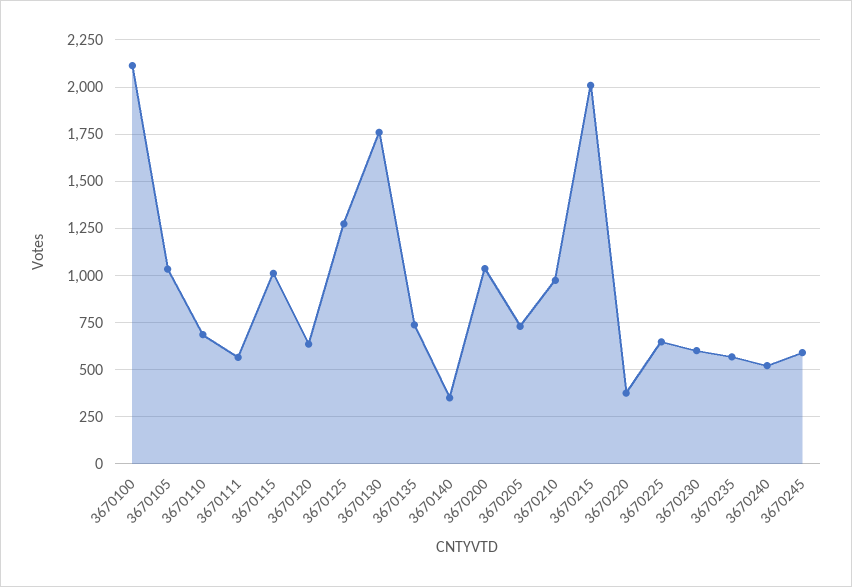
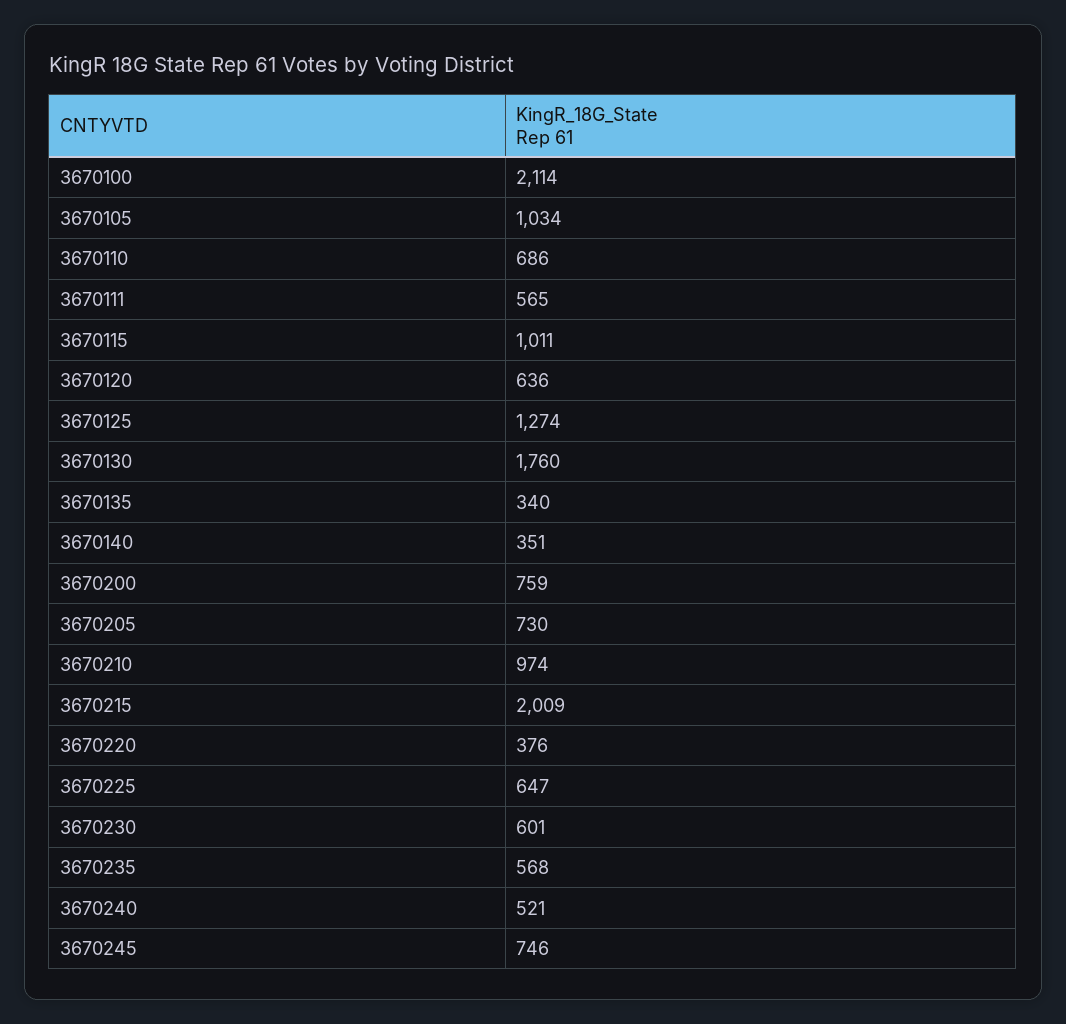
  {
    "3670100": 2114,
    "3670105": 1034,
    "3670110": 686,
    "3670111": 565,
    "3670115": 1011,
    "3670120": 636,
    "3670125": 1274,
    "3670130": 1760,
-   "3670135": 750,
+   "3670135": 340,
    "3670140": 351,
-   "3670200": 1050,
+   "3670200": 759,
    "3670205": 730,
    "3670210": 974,
    "3670215": 2009,
    "3670220": 376,
    "3670225": 647,
    "3670230": 601,
    "3670235": 568,
    "3670240": 521,
-   "3670245": 600
+   "3670245": 746
  }

